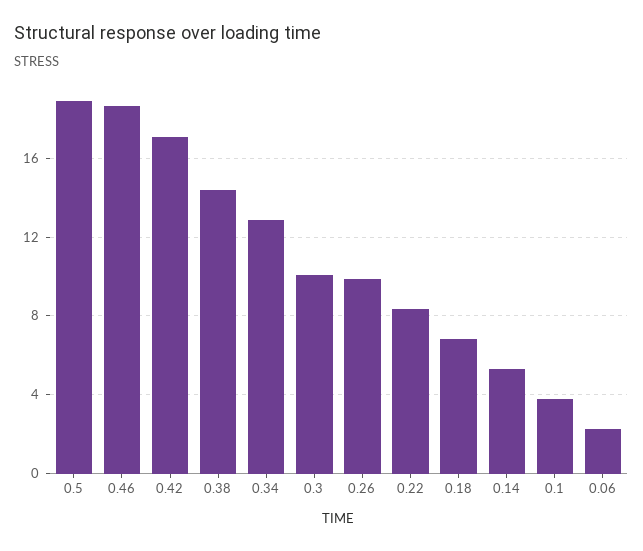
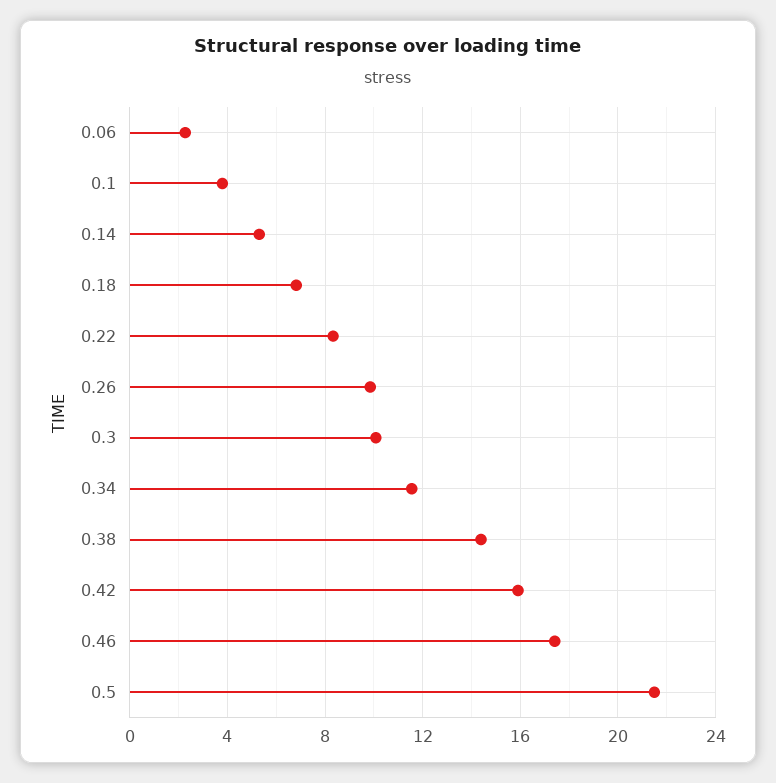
  {
-   "0.5": 19,
+   "0.5": 21.5,
-   "0.46": 18.5,
+   "0.46": 17.5,
-   "0.42": 17,
+   "0.42": 16,
    "0.38": 14.5,
-   "0.34": 13,
+   "0.34": 11.5,
    "0.3": 10,
    "0.26": 10,
    "0.22": 8.5,
    "0.18": 7,
    "0.14": 5.5,
    "0.1": 4,
    "0.06": 2.5
  }

